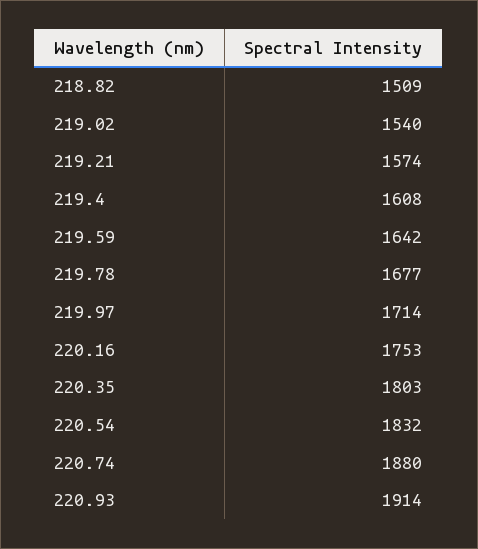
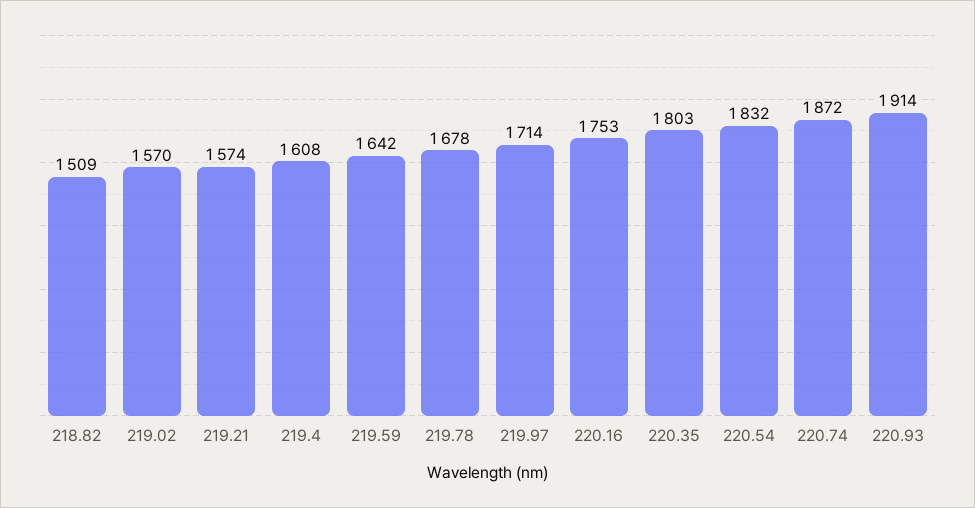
  {
    "218.82": 1509,
-   "219.02": 1540,
+   "219.02": 1570,
    "219.21": 1574,
    "219.4": 1608,
    "219.59": 1642,
-   "219.78": 1677,
+   "219.78": 1678,
    "219.97": 1714,
    "220.16": 1753,
    "220.35": 1803,
    "220.54": 1832,
-   "220.74": 1880,
+   "220.74": 1872,
    "220.93": 1914
  }

